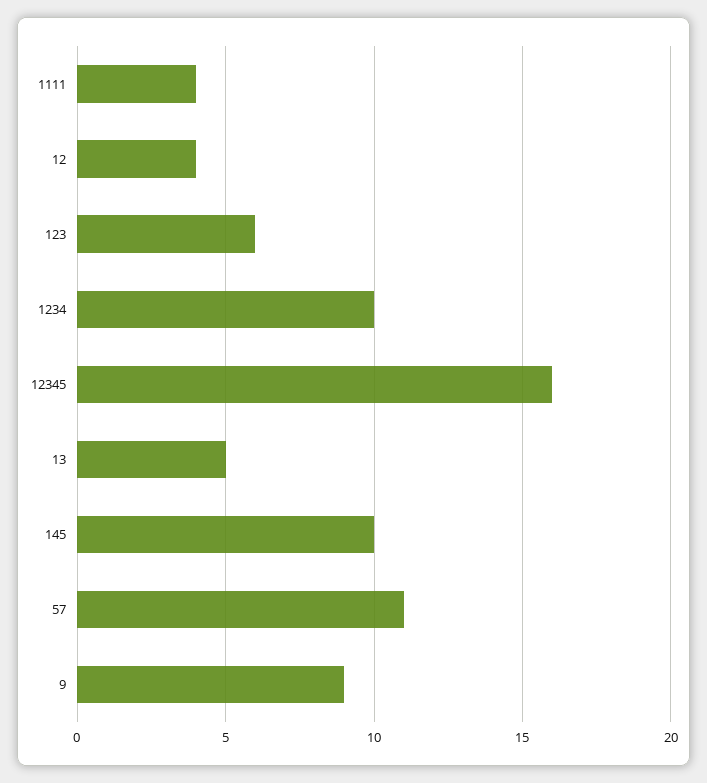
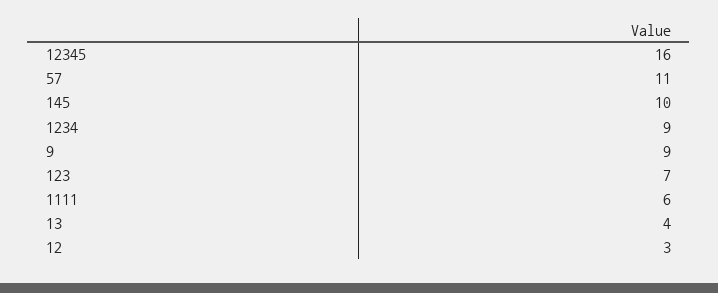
  {
-   "1111": 4,
+   "1111": 6,
-   "12": 4,
+   "12": 3,
-   "123": 6,
+   "123": 7,
-   "1234": 10,
+   "1234": 9,
    "12345": 16,
-   "13": 5,
+   "13": 4,
    "145": 10,
    "57": 11,
    "9": 9
  }

